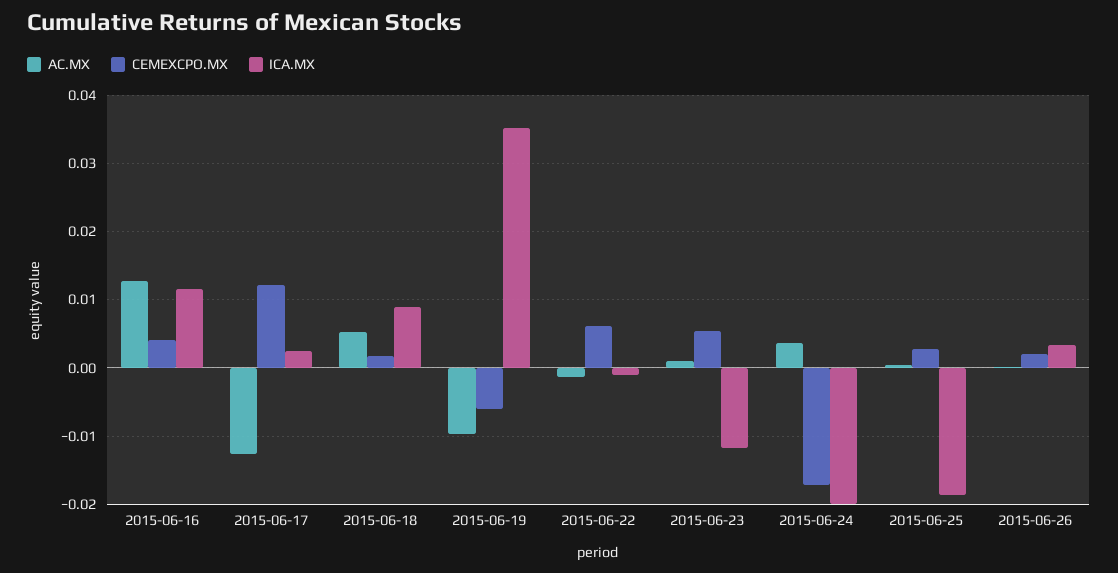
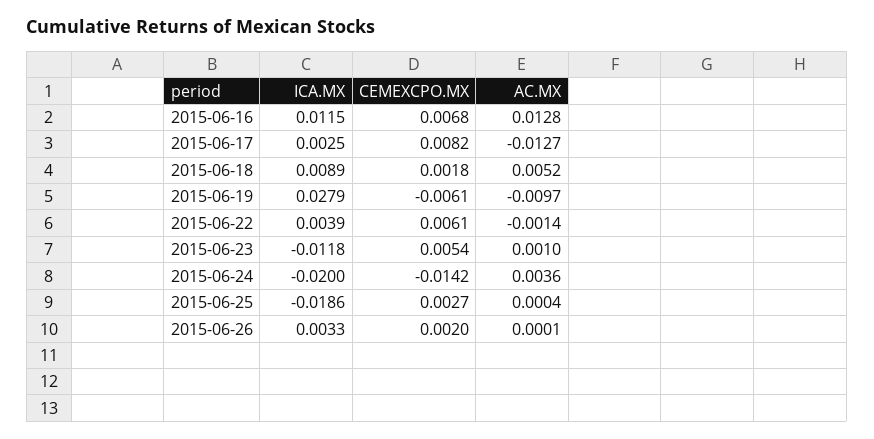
  {
    "AC.MX": {
      "2015-06-16": 0.0128,
      "2015-06-17": -0.0127,
      "2015-06-18": 0.0052,
      "2015-06-19": -0.0097,
      "2015-06-22": -0.0014,
      "2015-06-23": 0.001,
      "2015-06-24": 0.0036,
      "2015-06-25": 0.0004,
      "2015-06-26": 0.0001
    },
    "CEMEXCPO.MX": {
-     "2015-06-16": 0.004,
+     "2015-06-16": 0.0068,
-     "2015-06-17": 0.012,
+     "2015-06-17": 0.0082,
      "2015-06-18": 0.0018,
      "2015-06-19": -0.0061,
      "2015-06-22": 0.0061,
      "2015-06-23": 0.0054,
-     "2015-06-24": -0.017,
+     "2015-06-24": -0.0142,
      "2015-06-25": 0.0027,
      "2015-06-26": 0.002
    },
    "ICA.MX": {
      "2015-06-16": 0.0115,
      "2015-06-17": 0.0025,
      "2015-06-18": 0.0089,
-     "2015-06-19": 0.035,
+     "2015-06-19": 0.0279,
-     "2015-06-22": -0.001,
+     "2015-06-22": 0.0039,
      "2015-06-23": -0.0118,
      "2015-06-24": -0.02,
      "2015-06-25": -0.0186,
      "2015-06-26": 0.0033
    }
  }

